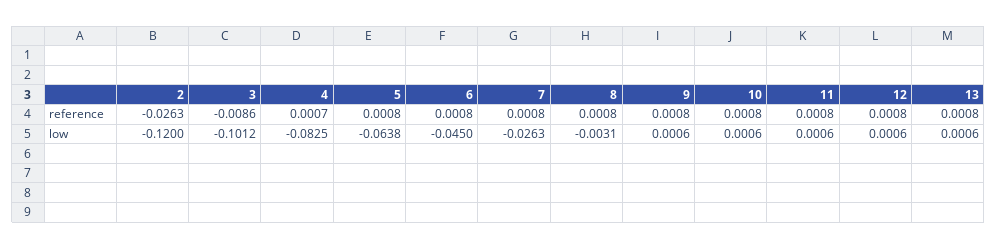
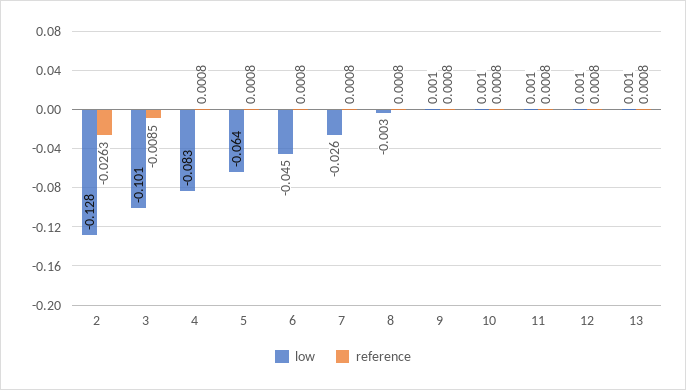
  {
    "reference": {
      "2": -0.0263,
-     "3": -0.0086,
+     "3": -0.0085,
-     "4": 0.0007,
+     "4": 0.0008,
      "5": 0.0008,
      "6": 0.0008,
      "7": 0.0008,
      "8": 0.0008,
      "9": 0.0008,
      "10": 0.0008,
      "11": 0.0008,
      "12": 0.0008,
      "13": 0.0008
    },
    "low": {
-     "2": -0.12,
+     "2": -0.128,
      "3": -0.1012,
      "4": -0.0825,
      "5": -0.0638,
      "6": -0.045,
      "7": -0.0263,
      "8": -0.0031,
      "9": 0.0006,
      "10": 0.0006,
      "11": 0.0006,
      "12": 0.0006,
      "13": 0.0006
    }
  }

